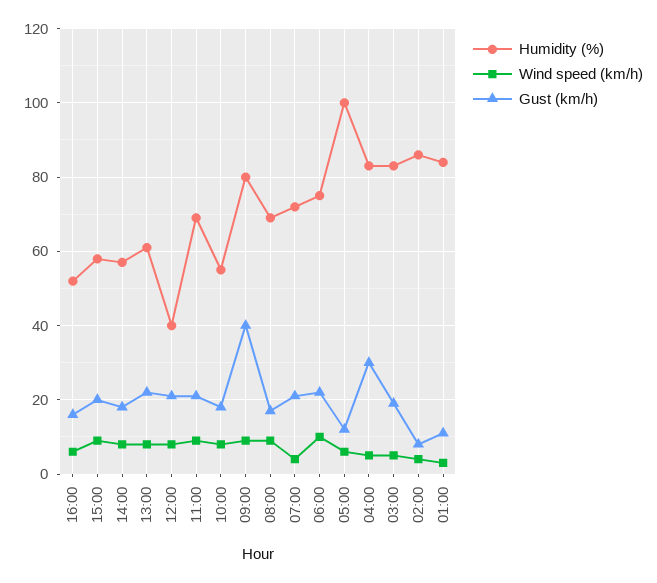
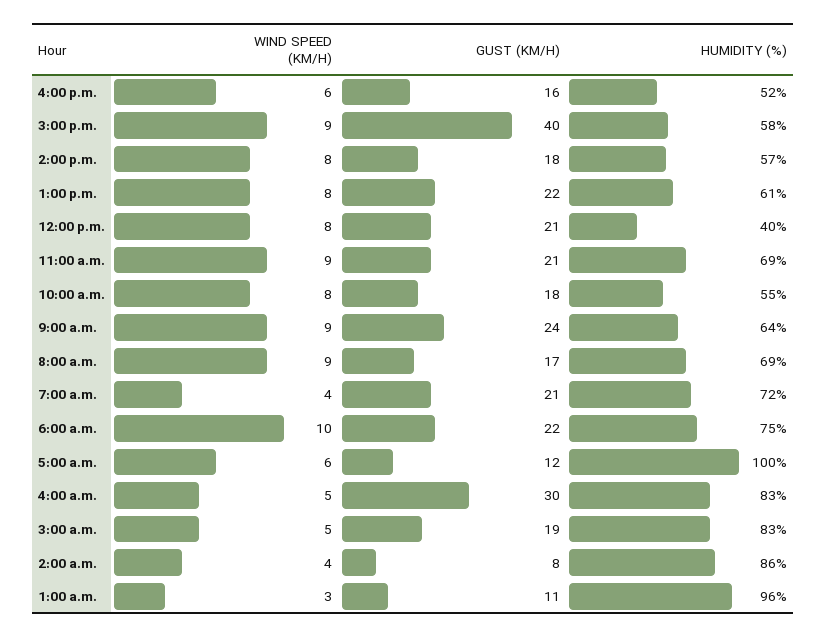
  {
    "Humidity (%)": {
      "16:00": 52,
      "15:00": 58,
      "14:00": 57,
      "13:00": 61,
      "12:00": 40,
      "11:00": 69,
      "10:00": 55,
-     "09:00": 80,
+     "09:00": 64,
      "08:00": 69,
      "07:00": 72,
      "06:00": 75,
      "05:00": 100,
      "04:00": 83,
      "03:00": 83,
      "02:00": 86,
-     "01:00": 85
+     "01:00": 96
    },
    "Wind speed (km/h)": {
      "16:00": 6,
      "15:00": 9,
      "14:00": 8,
      "13:00": 8,
      "12:00": 8,
      "11:00": 9,
      "10:00": 8,
      "09:00": 9,
      "08:00": 9,
      "07:00": 4,
      "06:00": 10,
      "05:00": 6,
      "04:00": 5,
      "03:00": 5,
      "02:00": 4,
      "01:00": 3
    },
    "Gust (km/h)": {
      "16:00": 16,
-     "15:00": 20,
+     "15:00": 40,
      "14:00": 18,
      "13:00": 22,
      "12:00": 21,
      "11:00": 21,
      "10:00": 18,
-     "09:00": 40,
+     "09:00": 24,
      "08:00": 17,
      "07:00": 21,
      "06:00": 22,
      "05:00": 12,
      "04:00": 30,
      "03:00": 19,
      "02:00": 8,
      "01:00": 11
    }
  }

